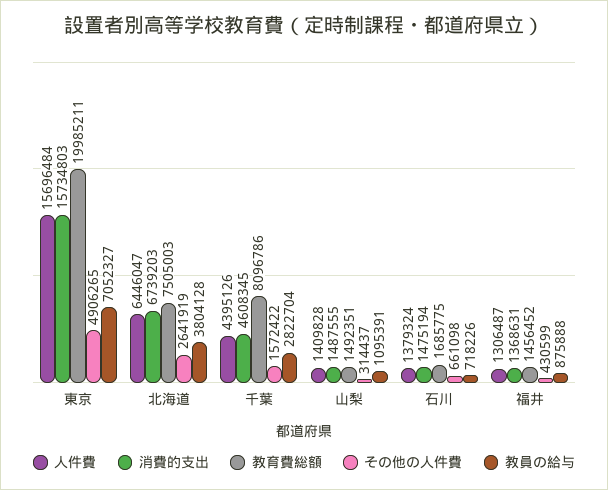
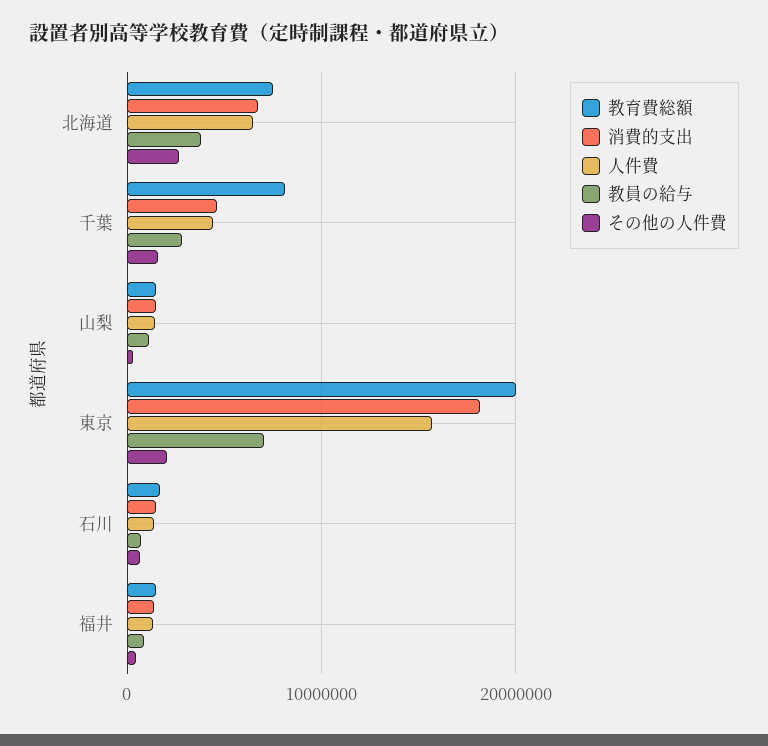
  {
    "人件費": {
      "東京": 15696484,
      "北海道": 6446047,
      "千葉": 4395126,
      "山梨": 1409828,
      "石川": 1379324,
      "福井": 1306487
    },
    "消費的支出": {
-     "東京": 15734803,
+     "東京": 18000000,
      "北海道": 6739203,
      "千葉": 4608345,
      "山梨": 1487555,
      "石川": 1475194,
      "福井": 1368631
    },
    "教育費総額": {
      "東京": 19985211,
      "北海道": 7505003,
      "千葉": 8096786,
      "山梨": 1492351,
      "石川": 1685775,
      "福井": 1456452
    },
    "その他の人件費": {
-     "東京": 4906265,
+     "東京": 2000000,
      "北海道": 2641919,
      "千葉": 1572422,
      "山梨": 314437,
      "石川": 661098,
      "福井": 430599
    },
    "教員の給与": {
      "東京": 7052327,
      "北海道": 3804128,
      "千葉": 2822704,
      "山梨": 1095391,
      "石川": 718226,
      "福井": 875888
    }
  }

